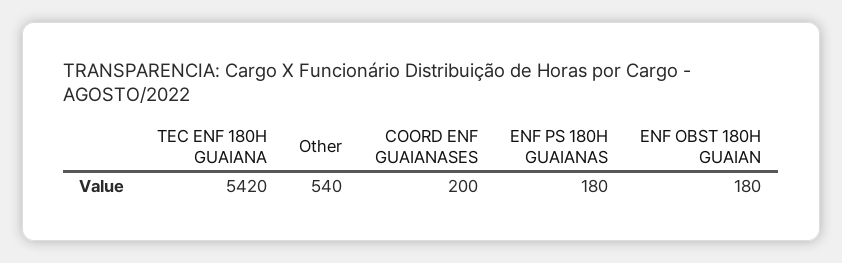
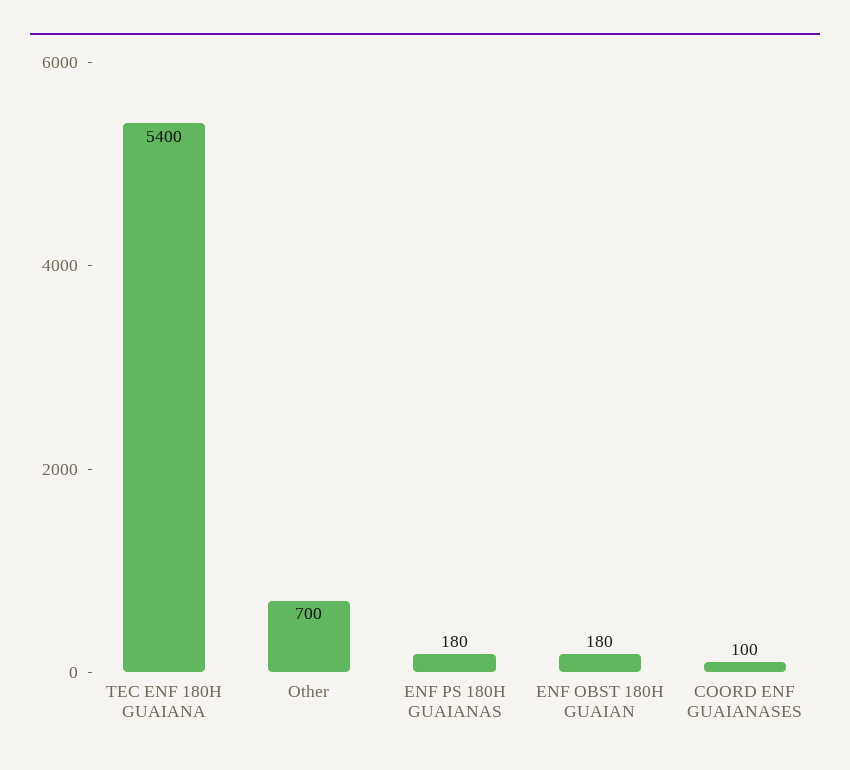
  {
-   "TEC ENF 180H GUAIANA": 5420,
+   "TEC ENF 180H GUAIANA": 5400,
-   "Other": 540,
+   "Other": 700,
-   "COORD ENF GUAIANASES": 200,
+   "COORD ENF GUAIANASES": 100,
    "ENF PS 180H GUAIANAS": 180,
    "ENF OBST 180H GUAIAN": 180
  }

